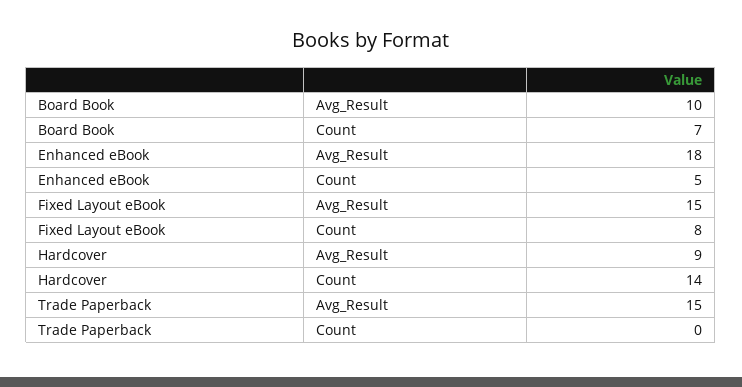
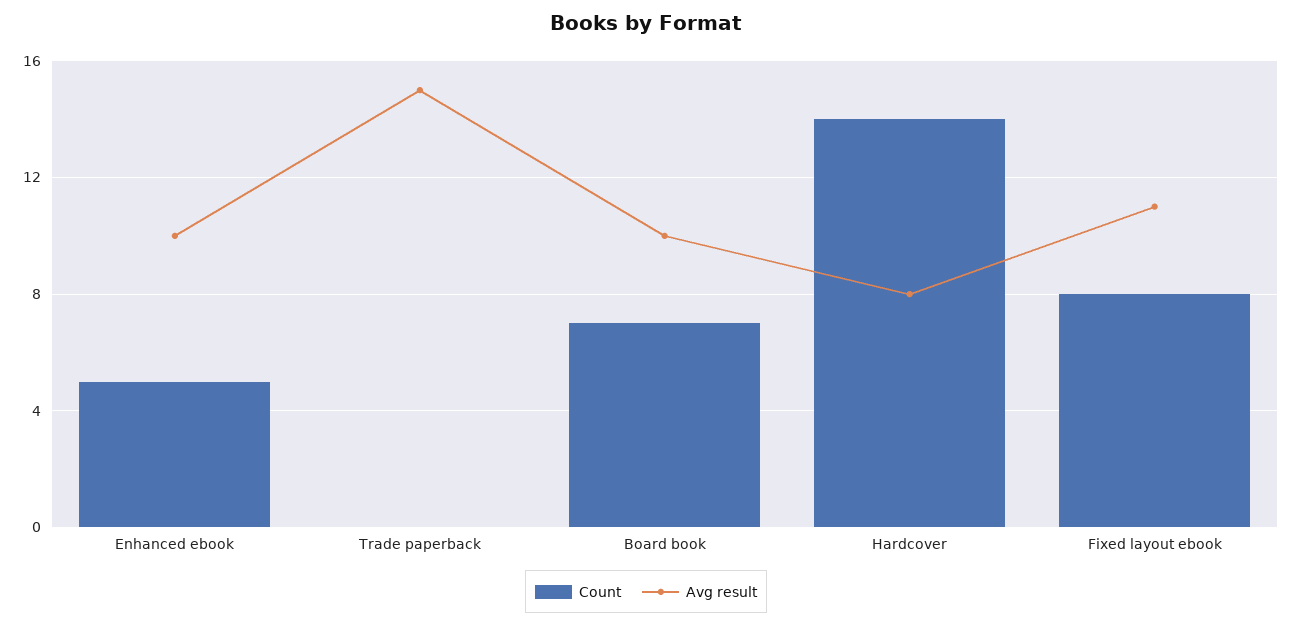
  {
    "Avg_Result": {
      "Board Book": 10,
-     "Enhanced eBook": 18,
+     "Enhanced eBook": 10,
-     "Fixed Layout eBook": 15,
+     "Fixed Layout eBook": 11,
-     "Hardcover": 9,
+     "Hardcover": 8,
      "Trade Paperback": 15
    },
    "Count": {
      "Board Book": 7,
      "Enhanced eBook": 5,
      "Fixed Layout eBook": 8,
      "Hardcover": 14,
      "Trade Paperback": 0
    }
  }

